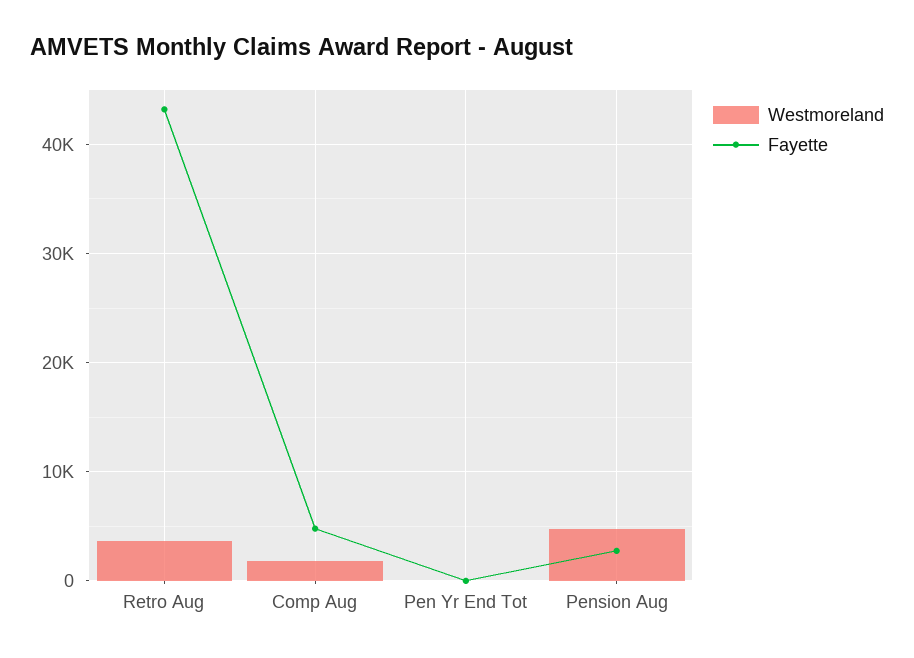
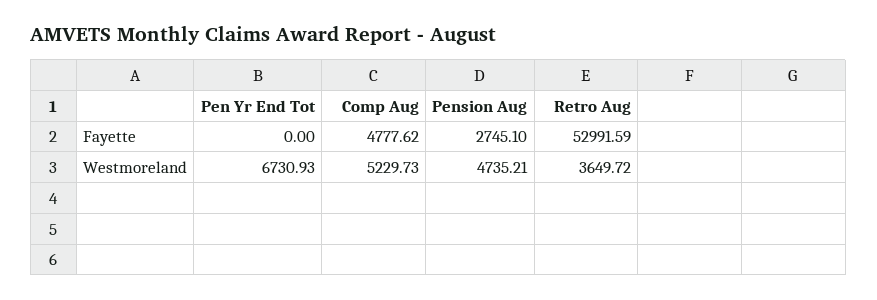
  {
    "Westmoreland": {
      "Retro Aug": 3649.72,
-     "Comp Aug": 2000,
+     "Comp Aug": 5229.73,
-     "Pen Yr End Tot": 0,
+     "Pen Yr End Tot": 6730.93,
      "Pension Aug": 4735.21
    },
    "Fayette": {
-     "Retro Aug": 43000,
+     "Retro Aug": 52991.59,
      "Comp Aug": 4777.62,
      "Pen Yr End Tot": 0,
      "Pension Aug": 2745.1
    }
  }

